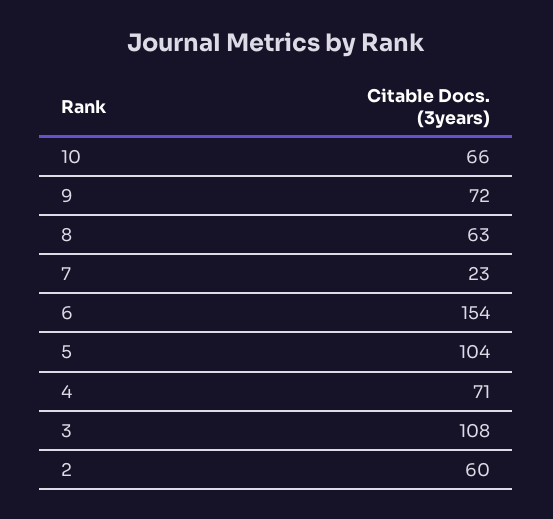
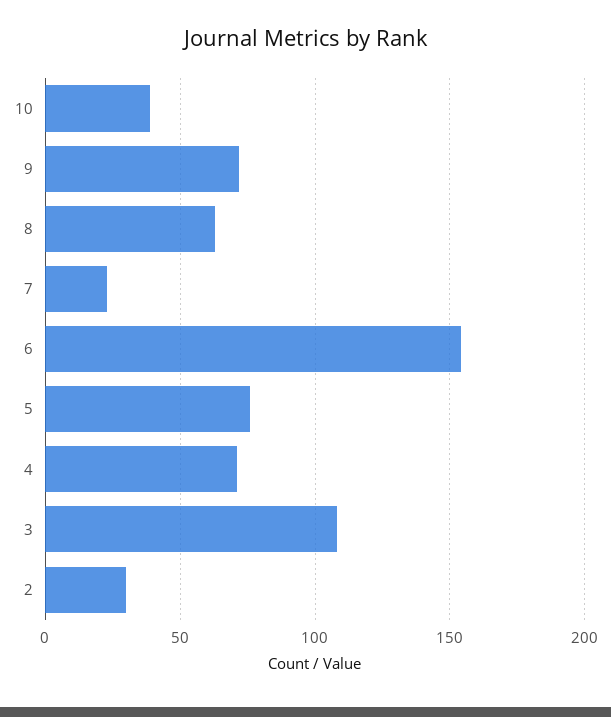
  {
-   "10": 66,
+   "10": 40,
    "9": 72,
    "8": 63,
    "7": 23,
    "6": 154,
-   "5": 104,
+   "5": 75,
    "4": 71,
    "3": 108,
-   "2": 60
+   "2": 30
  }

